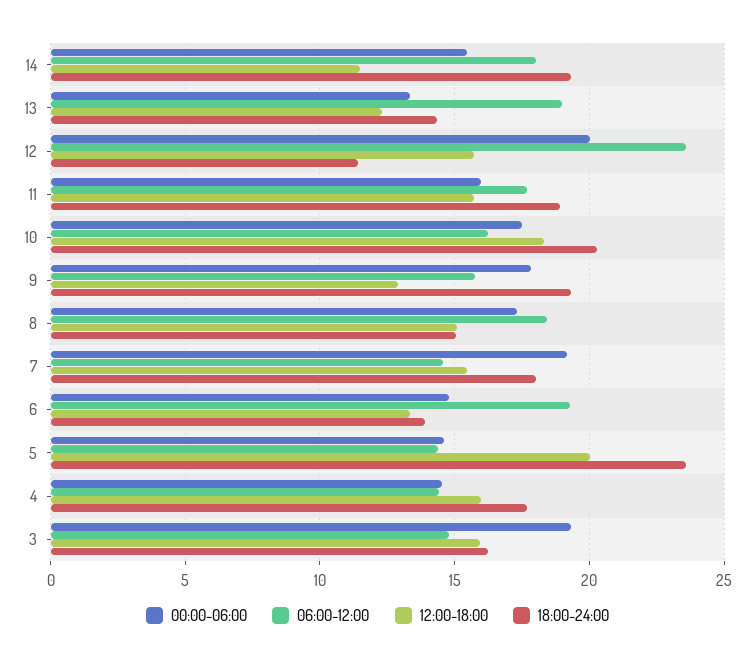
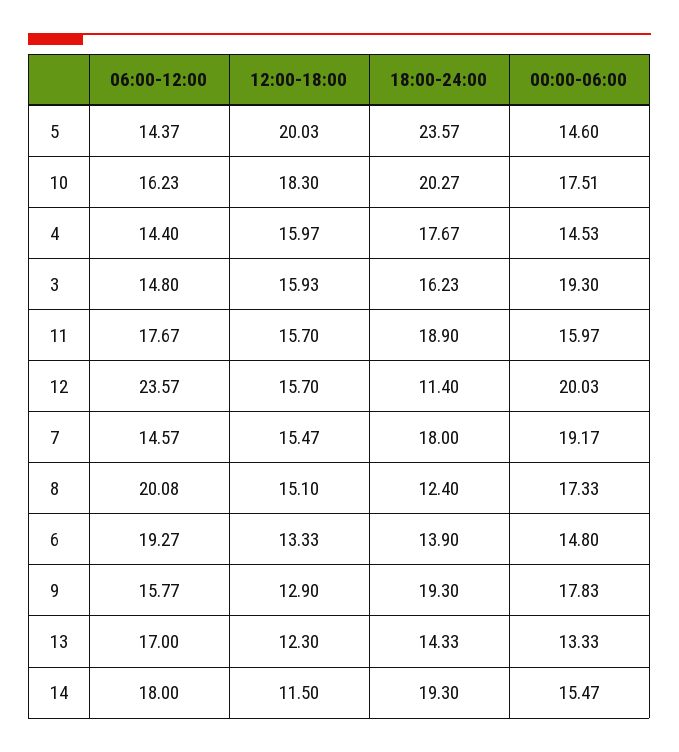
  {
    "00:00-06:00": {
      "14": 15.47,
      "13": 13.33,
      "12": 20.03,
      "11": 15.97,
      "10": 17.51,
      "9": 17.83,
      "8": 17.33,
      "7": 19.17,
      "6": 14.8,
      "5": 14.6,
      "4": 14.53,
      "3": 19.3
    },
    "06:00-12:00": {
      "14": 18,
-     "13": 19,
+     "13": 17,
      "12": 23.57,
      "11": 17.67,
      "10": 16.23,
      "9": 15.77,
-     "8": 18.5,
+     "8": 20.08,
      "7": 14.57,
      "6": 19.27,
      "5": 14.37,
      "4": 14.4,
      "3": 14.8
    },
    "12:00-18:00": {
      "14": 11.5,
      "13": 12.3,
      "12": 15.7,
      "11": 15.7,
      "10": 18.3,
      "9": 12.9,
      "8": 15.1,
      "7": 15.47,
      "6": 13.33,
      "5": 20.03,
      "4": 15.97,
      "3": 15.93
    },
    "18:00-24:00": {
      "14": 19.3,
      "13": 14.33,
      "12": 11.4,
      "11": 18.9,
      "10": 20.27,
      "9": 19.3,
-     "8": 15,
+     "8": 12.4,
      "7": 18,
      "6": 13.9,
      "5": 23.57,
      "4": 17.67,
      "3": 16.23
    }
  }

